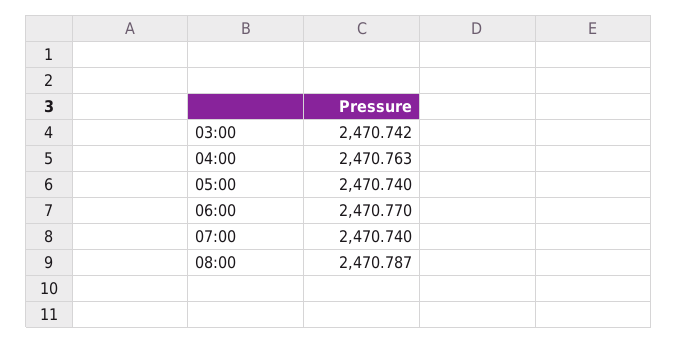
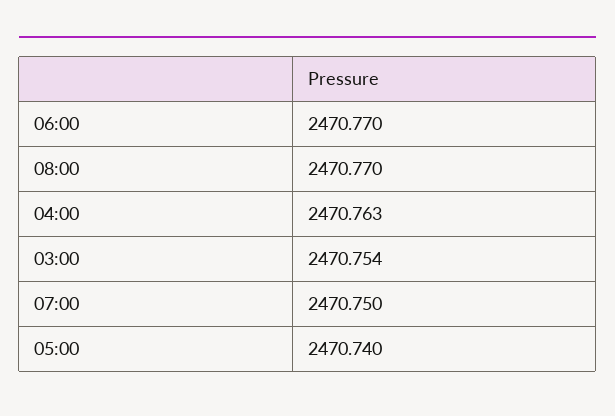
  {
-   "03:00": 2470.742,
+   "03:00": 2470.754,
    "04:00": 2470.763,
    "05:00": 2470.74,
    "06:00": 2470.77,
-   "07:00": 2470.74,
+   "07:00": 2470.75,
-   "08:00": 2470.787
+   "08:00": 2470.77
  }

